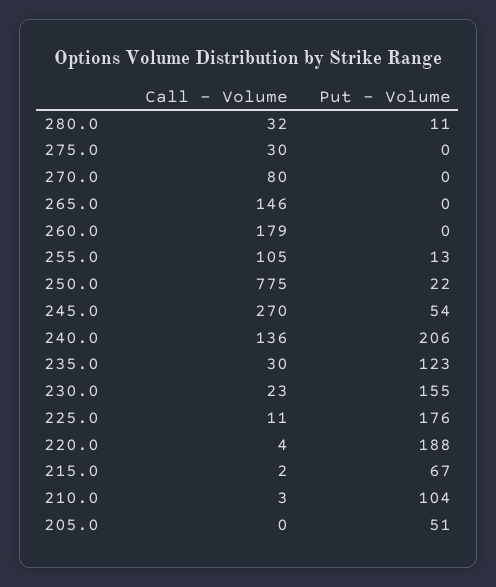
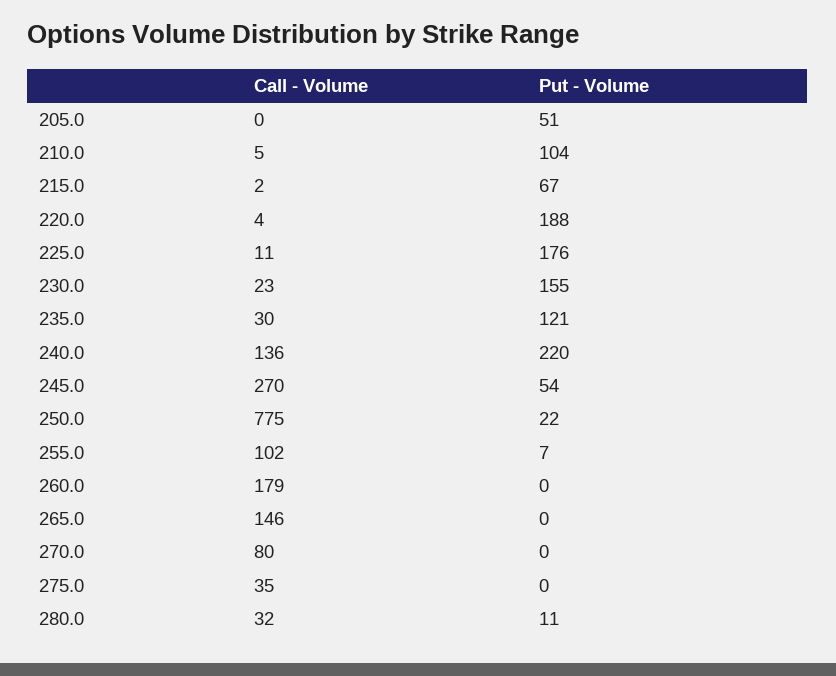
  {
    "Call - Volume": {
      "280.0": 32,
-     "275.0": 30,
+     "275.0": 35,
      "270.0": 80,
      "265.0": 146,
      "260.0": 179,
-     "255.0": 105,
+     "255.0": 102,
      "250.0": 775,
      "245.0": 270,
      "240.0": 136,
      "235.0": 30,
      "230.0": 23,
      "225.0": 11,
      "220.0": 4,
      "215.0": 2,
-     "210.0": 3,
+     "210.0": 5,
      "205.0": 0
    },
    "Put - Volume": {
      "280.0": 11,
      "275.0": 0,
      "270.0": 0,
      "265.0": 0,
      "260.0": 0,
-     "255.0": 13,
+     "255.0": 7,
      "250.0": 22,
      "245.0": 54,
-     "240.0": 206,
+     "240.0": 220,
-     "235.0": 123,
+     "235.0": 121,
      "230.0": 155,
      "225.0": 176,
      "220.0": 188,
      "215.0": 67,
      "210.0": 104,
      "205.0": 51
    }
  }

